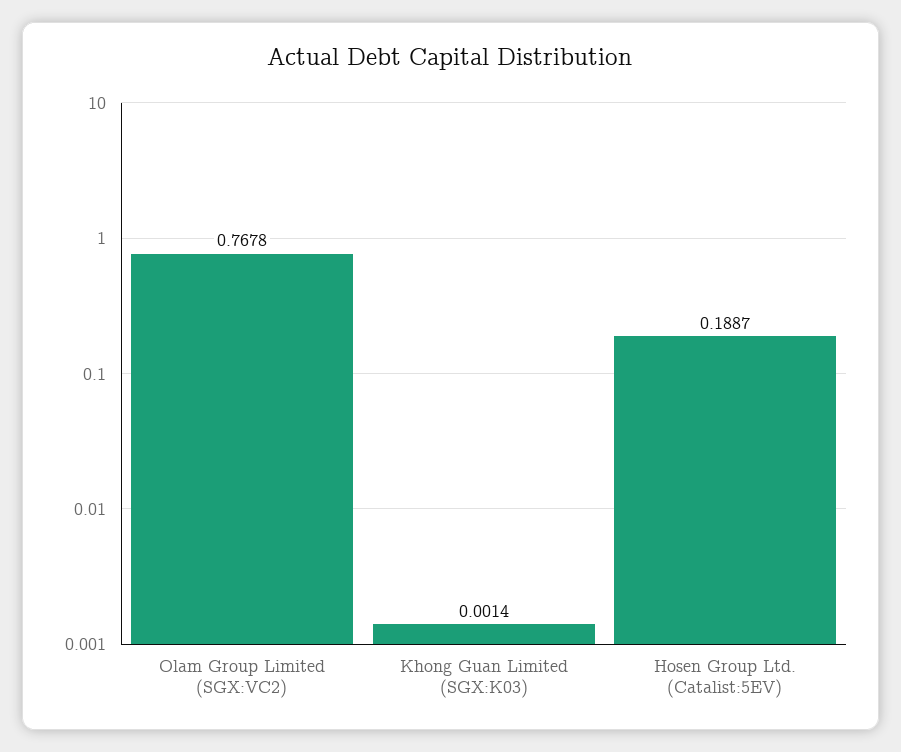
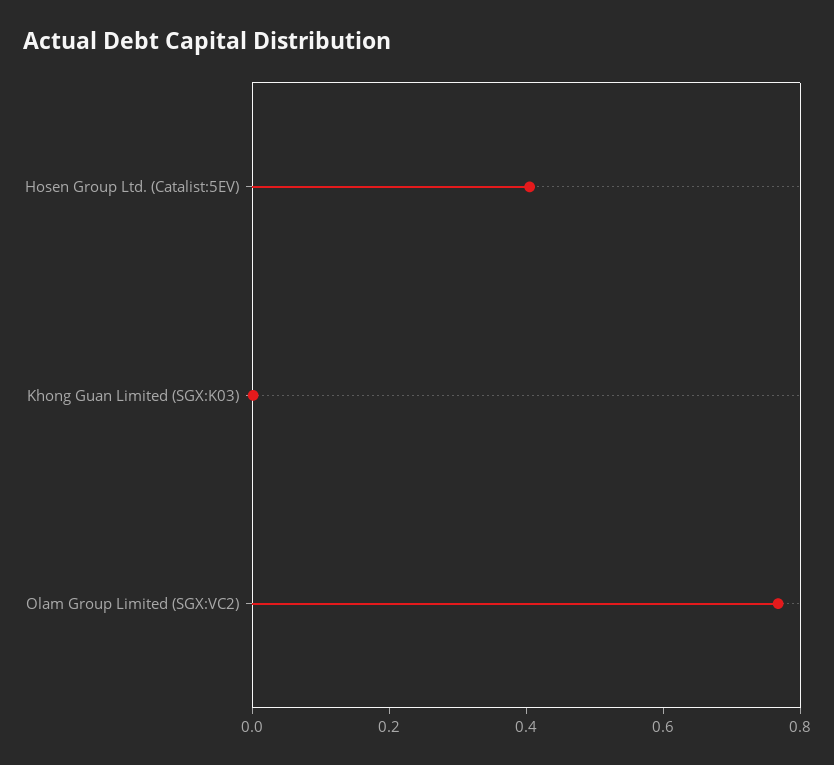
  {
    "Olam Group Limited (SGX:VC2)": 0.7678,
    "Khong Guan Limited (SGX:K03)": 0.0014,
-   "Hosen Group Ltd. (Catalist:5EV)": 0.1887
+   "Hosen Group Ltd. (Catalist:5EV)": 0.4
  }

